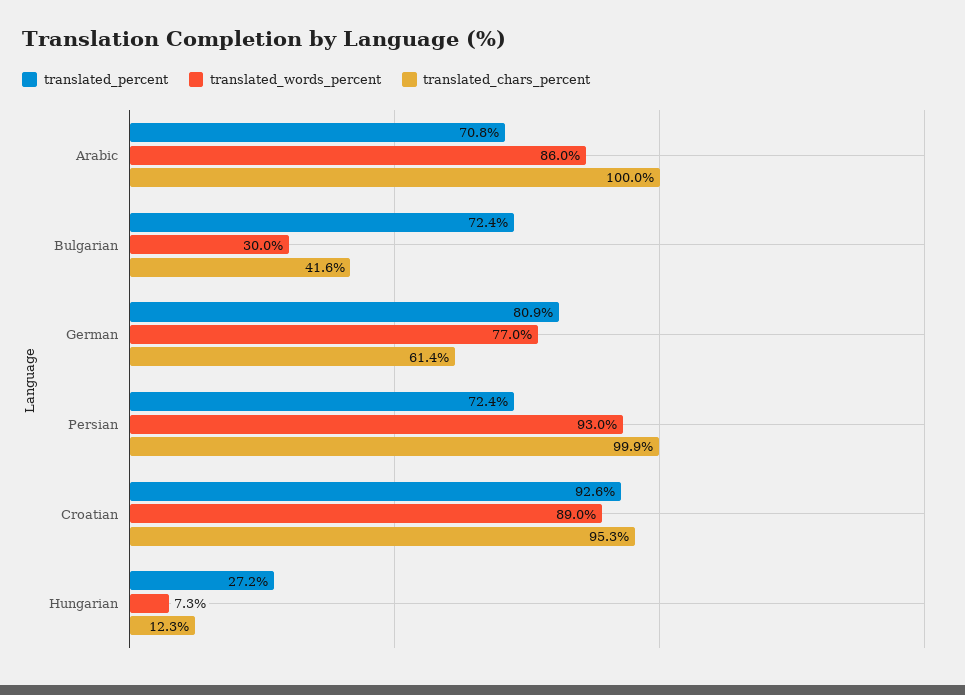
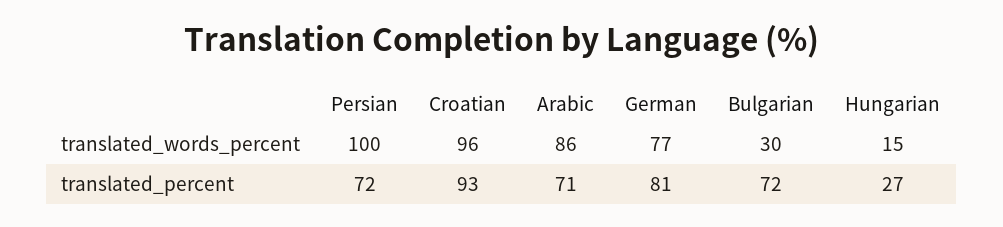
  {
    "translated_percent": {
      "Arabic": 70.8,
      "Bulgarian": 72.4,
      "German": 80.9,
      "Persian": 72.4,
      "Croatian": 92.6,
      "Hungarian": 27.2
    },
    "translated_words_percent": {
      "Arabic": 86,
      "Bulgarian": 30,
      "German": 77,
-     "Persian": 93,
+     "Persian": 100,
-     "Croatian": 89,
+     "Croatian": 96,
-     "Hungarian": 7.3
+     "Hungarian": 15
-   },
+   }
-   "translated_chars_percent": {
-     "Arabic": 100,
-     "Bulgarian": 41.6,
-     "German": 61.4,
-     "Persian": 99.9,
-     "Croatian": 95.3,
-     "Hungarian": 12.3
-   }
  }

